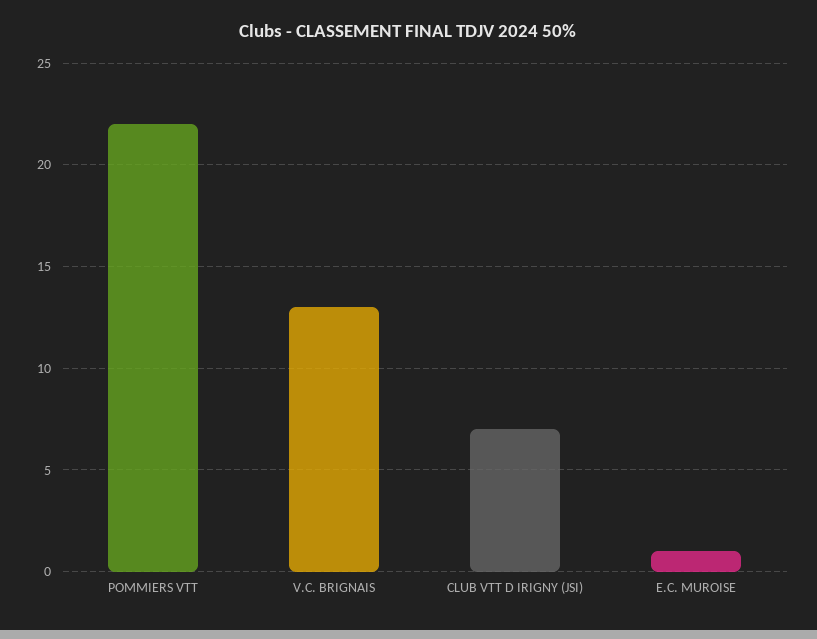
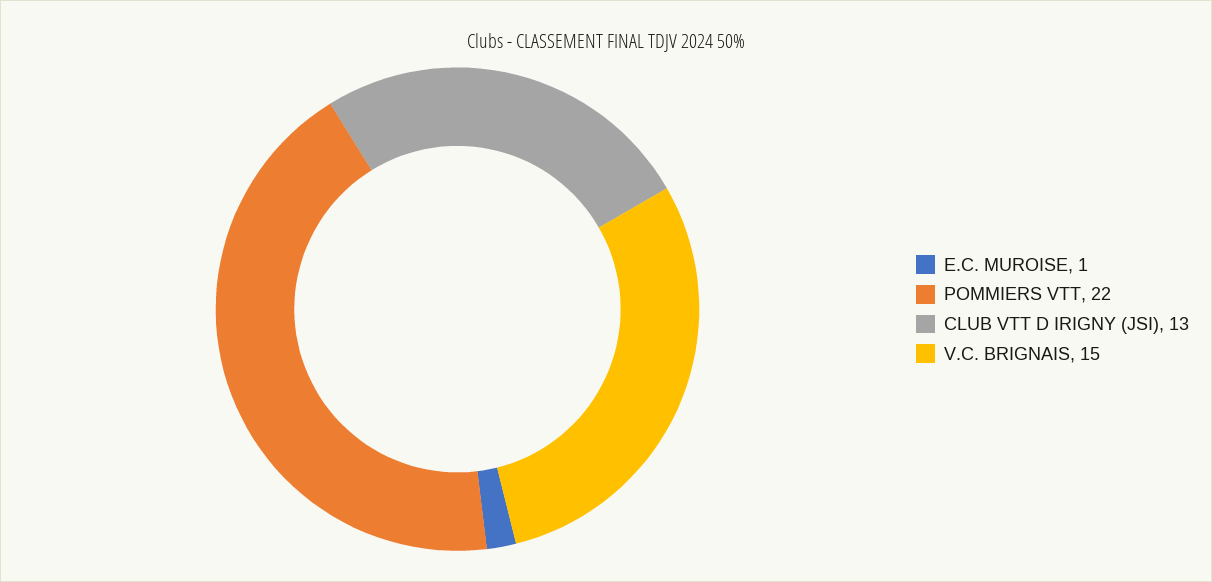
  {
    "POMMIERS VTT": 22,
-   "V.C. BRIGNAIS": 13,
+   "V.C. BRIGNAIS": 15,
-   "CLUB VTT D IRIGNY (JSI)": 7,
+   "CLUB VTT D IRIGNY (JSI)": 13,
    "E.C. MUROISE": 1
  }

